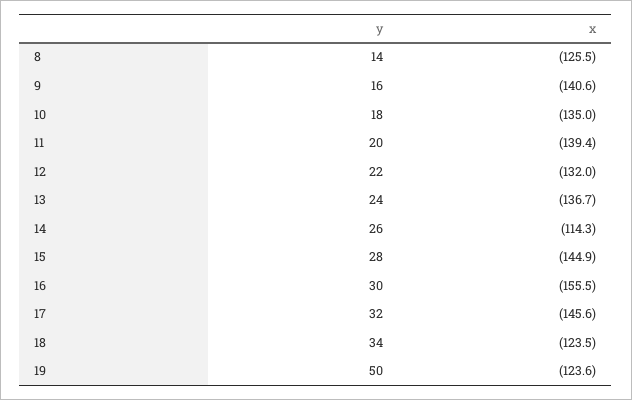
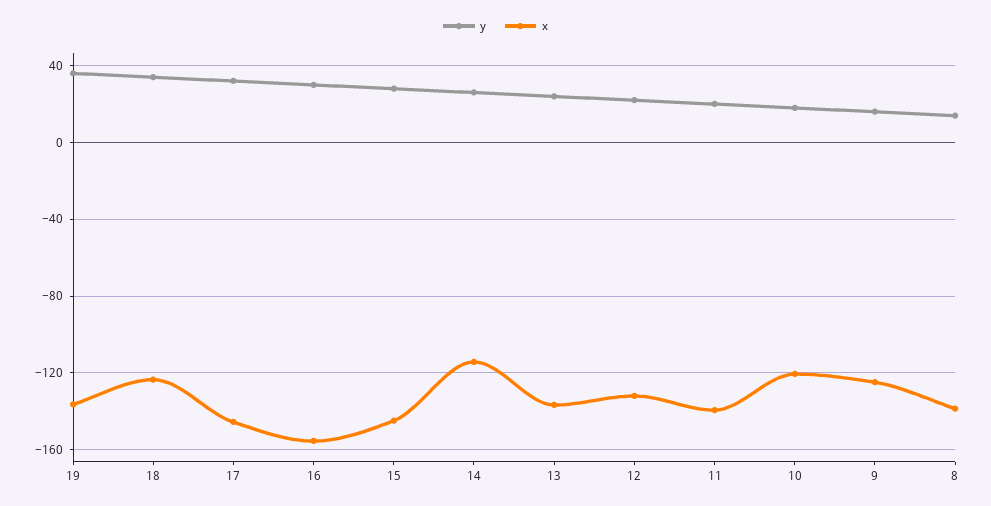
  {
    "y": {
      "8": 14,
      "9": 16,
      "10": 18,
      "11": 20,
      "12": 22,
      "13": 24,
      "14": 26,
      "15": 28,
      "16": 30,
      "17": 32,
      "18": 34,
-     "19": 50
+     "19": 35
    },
    "x": {
-     "8": -125.5,
+     "8": -140,
-     "9": -140.6,
+     "9": -125,
-     "10": -135,
+     "10": -120,
      "11": -139.4,
      "12": -132,
      "13": -136.7,
      "14": -114.3,
      "15": -144.9,
      "16": -155.5,
      "17": -145.6,
      "18": -123.5,
-     "19": -123.6
+     "19": -135
    }
  }

